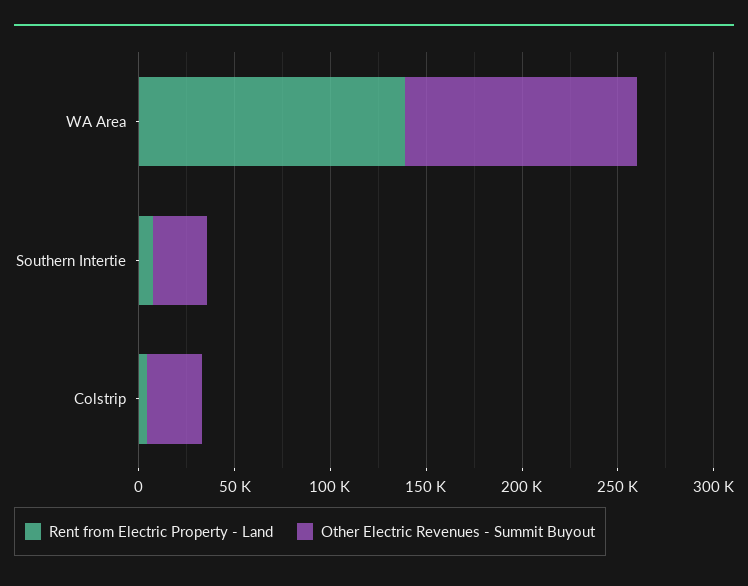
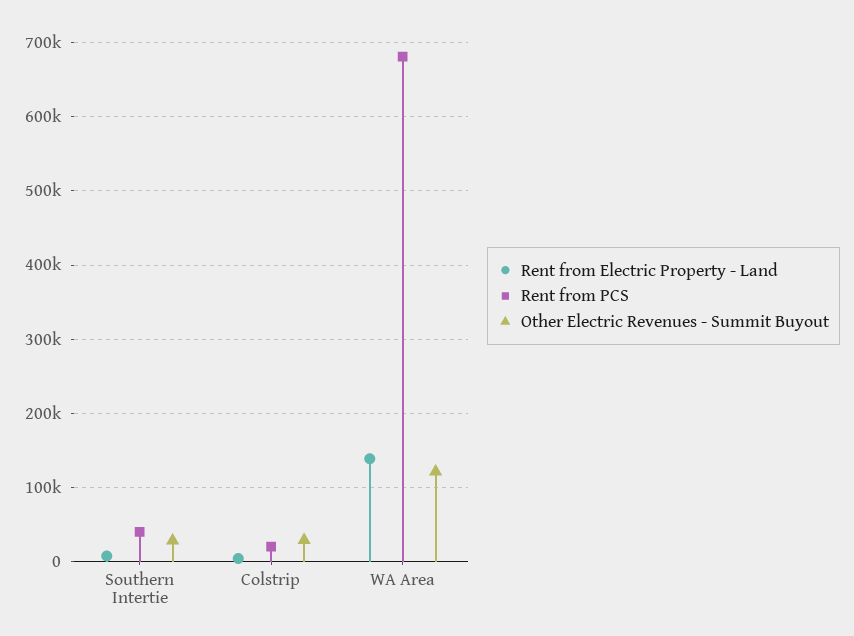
  {
    "Rent from Electric Property - Land": {
      "WA Area": 140000,
      "Southern Intertie": 10000,
      "Colstrip": 0
    },
    "Other Electric Revenues - Summit Buyout": {
      "WA Area": 120000,
      "Southern Intertie": 30000,
      "Colstrip": 30000
-   }
+   },
+   "Rent from PCS": {
+     "Southern Intertie": 40000,
+     "Colstrip": 20000,
+     "WA Area": 680000
+   }
  }

